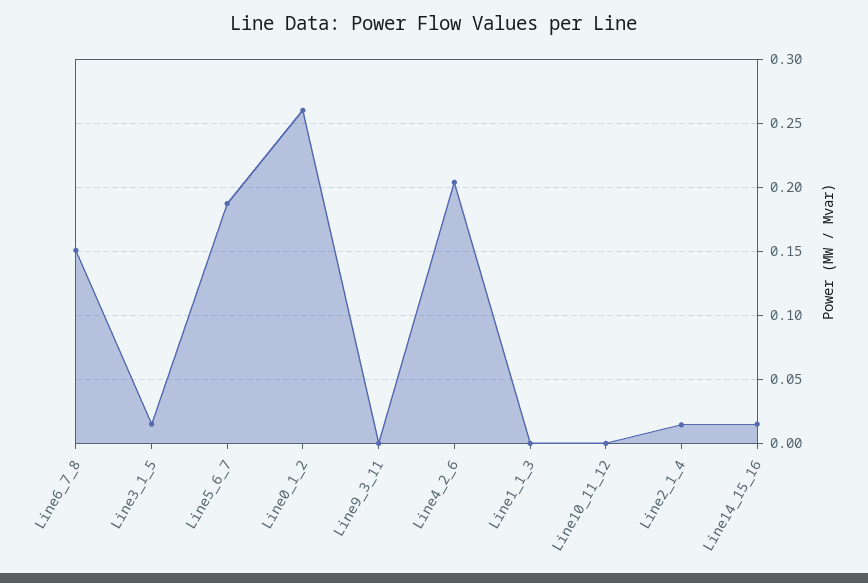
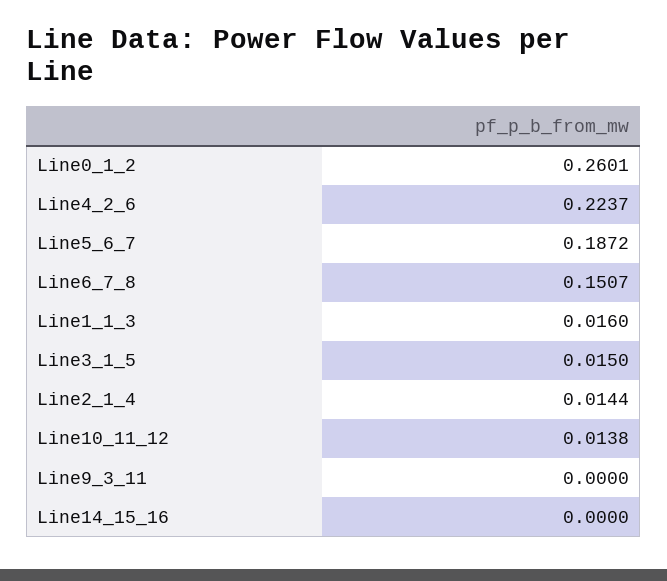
  {
    "Line6_7_8": 0.1507,
    "Line3_1_5": 0.015,
    "Line5_6_7": 0.1872,
    "Line0_1_2": 0.2601,
    "Line9_3_11": 0,
-   "Line4_2_6": 0.205,
+   "Line4_2_6": 0.2237,
-   "Line1_1_3": 0,
+   "Line1_1_3": 0.016,
-   "Line10_11_12": 0,
+   "Line10_11_12": 0.0138,
    "Line2_1_4": 0.0144,
-   "Line14_15_16": 0.015
+   "Line14_15_16": 0
  }

